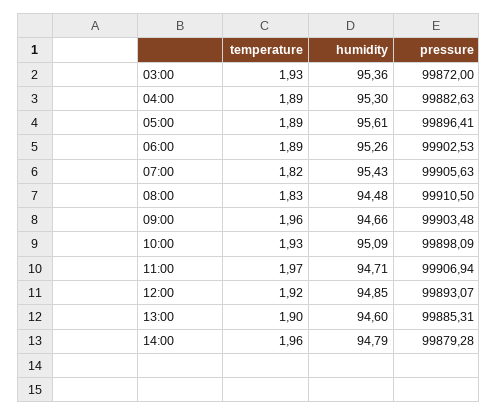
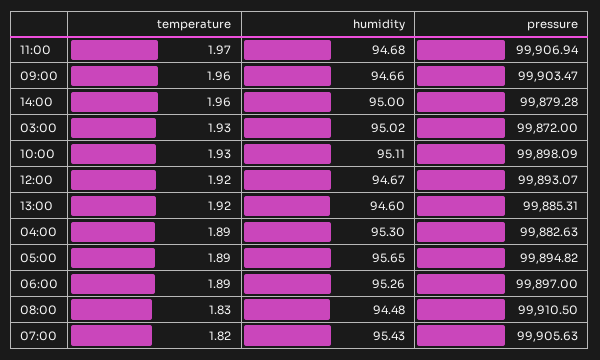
  {
    "temperature": {
      "03:00": 1.93,
      "04:00": 1.89,
      "05:00": 1.89,
      "06:00": 1.89,
      "07:00": 1.82,
      "08:00": 1.83,
      "09:00": 1.96,
      "10:00": 1.93,
      "11:00": 1.97,
      "12:00": 1.92,
-     "13:00": 1.9,
+     "13:00": 1.92,
      "14:00": 1.96
    },
    "humidity": {
-     "03:00": 95.36,
+     "03:00": 95.02,
      "04:00": 95.3,
-     "05:00": 95.61,
+     "05:00": 95.65,
      "06:00": 95.26,
      "07:00": 95.43,
      "08:00": 94.48,
      "09:00": 94.66,
-     "10:00": 95.09,
+     "10:00": 95.11,
-     "11:00": 94.71,
+     "11:00": 94.68,
-     "12:00": 94.85,
+     "12:00": 94.67,
      "13:00": 94.6,
-     "14:00": 94.79
+     "14:00": 95
    },
    "pressure": {
      "03:00": 99872,
      "04:00": 99882.63,
-     "05:00": 99896.41,
+     "05:00": 99894.82,
-     "06:00": 99902.53,
+     "06:00": 99897,
      "07:00": 99905.63,
      "08:00": 99910.5,
-     "09:00": 99903.48,
+     "09:00": 99903.47,
      "10:00": 99898.09,
      "11:00": 99906.94,
      "12:00": 99893.07,
      "13:00": 99885.31,
      "14:00": 99879.28
    }
  }

